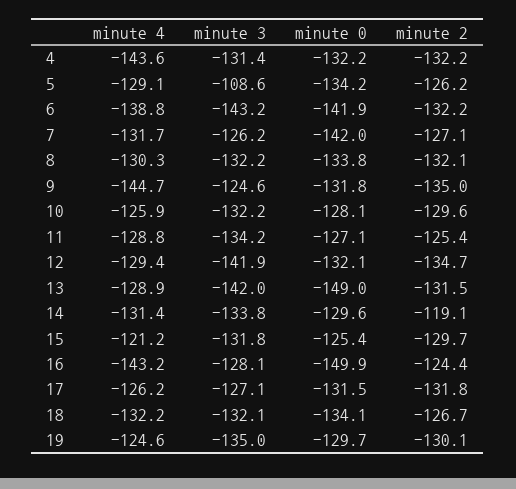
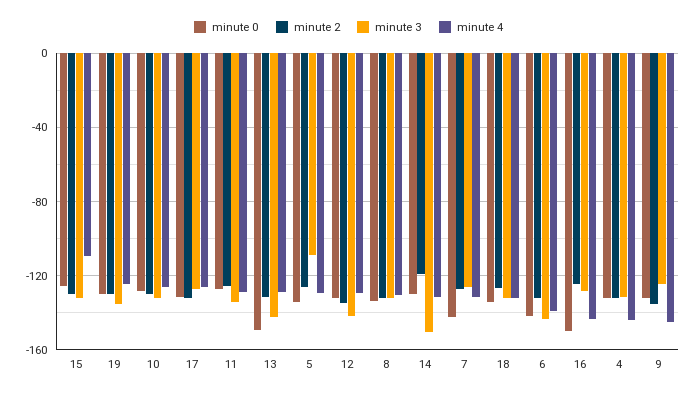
  {
    "minute 4": {
      "4": -143.6,
      "5": -129.1,
      "6": -138.8,
      "7": -131.7,
      "8": -130.3,
      "9": -144.7,
      "10": -125.9,
      "11": -128.8,
      "12": -129.4,
      "13": -128.9,
      "14": -131.4,
-     "15": -121.2,
+     "15": -110,
      "16": -143.2,
      "17": -126.2,
      "18": -132.2,
      "19": -124.6
    },
    "minute 3": {
      "4": -131.4,
      "5": -108.6,
      "6": -143.2,
      "7": -126.2,
      "8": -132.2,
      "9": -124.6,
      "10": -132.2,
      "11": -134.2,
      "12": -141.9,
      "13": -142,
-     "14": -133.8,
+     "14": -150,
      "15": -131.8,
      "16": -128.1,
      "17": -127.1,
      "18": -132.1,
      "19": -135
    },
    "minute 0": {
      "4": -132.2,
      "5": -134.2,
      "6": -141.9,
      "7": -142,
      "8": -133.8,
      "9": -131.8,
      "10": -128.1,
      "11": -127.1,
      "12": -132.1,
      "13": -149,
      "14": -129.6,
      "15": -125.4,
      "16": -149.9,
      "17": -131.5,
      "18": -134.1,
      "19": -129.7
    },
    "minute 2": {
      "4": -132.2,
      "5": -126.2,
      "6": -132.2,
      "7": -127.1,
      "8": -132.1,
      "9": -135,
      "10": -129.6,
      "11": -125.4,
      "12": -134.7,
      "13": -131.5,
      "14": -119.1,
      "15": -129.7,
      "16": -124.4,
      "17": -131.8,
      "18": -126.7,
      "19": -130.1
    }
  }

